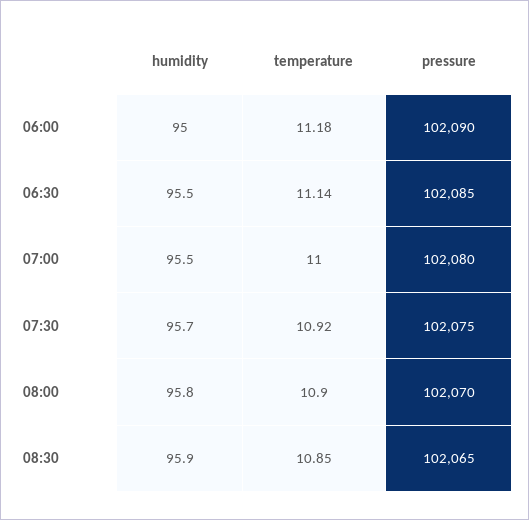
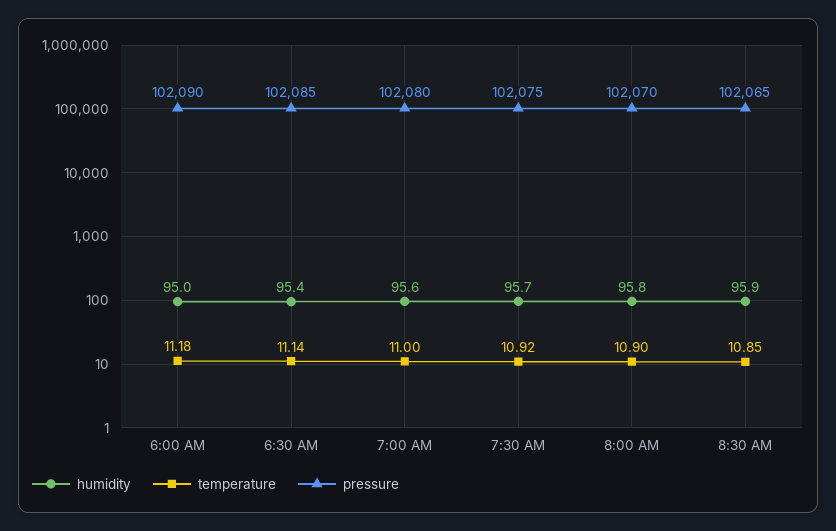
  {
    "humidity": {
      "06:00": 95,
-     "06:30": 95.5,
+     "06:30": 95.4,
-     "07:00": 95.5,
+     "07:00": 95.6,
      "07:30": 95.7,
      "08:00": 95.8,
      "08:30": 95.9
    },
    "temperature": {
      "06:00": 11.18,
      "06:30": 11.14,
      "07:00": 11,
      "07:30": 10.92,
      "08:00": 10.9,
      "08:30": 10.85
    },
    "pressure": {
      "06:00": 102090,
      "06:30": 102085,
      "07:00": 102080,
      "07:30": 102075,
      "08:00": 102070,
      "08:30": 102065
    }
  }

